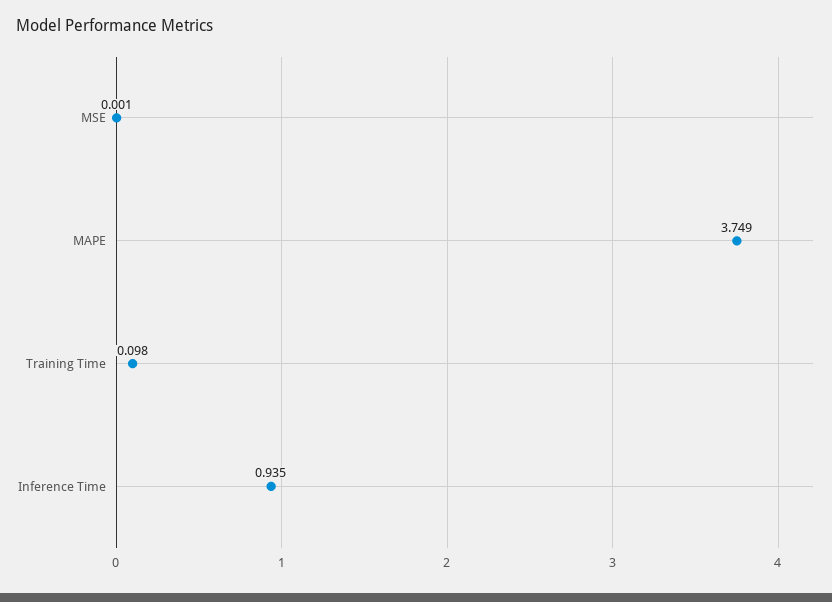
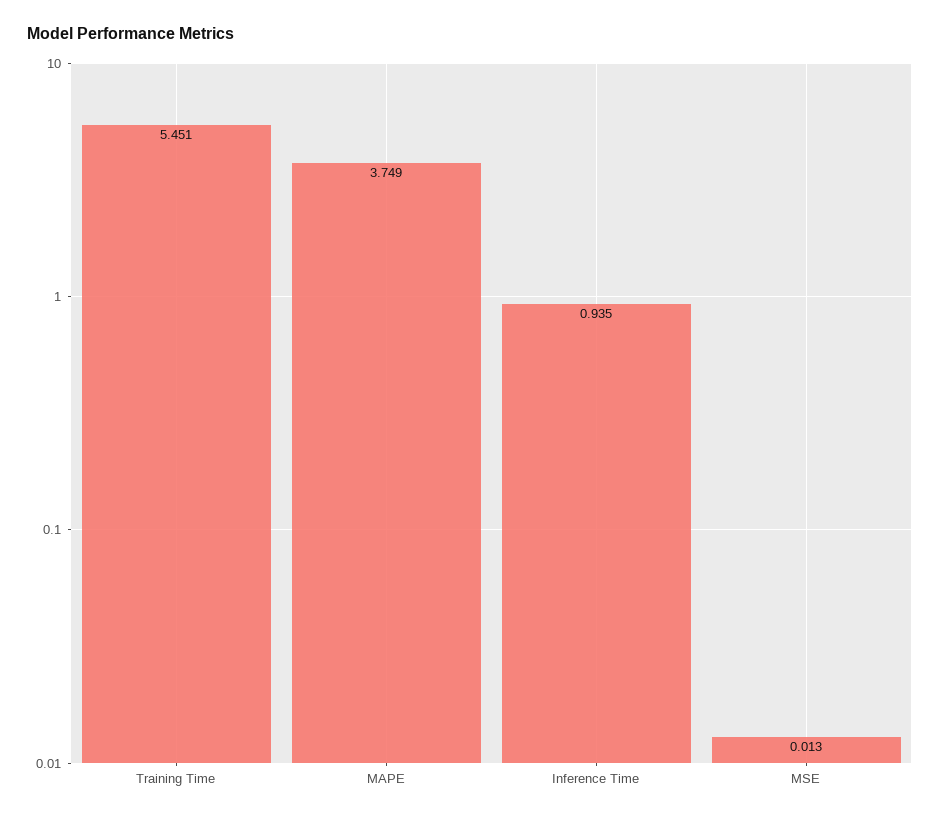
  {
-   "MSE": 0.001,
+   "MSE": 0.013,
    "MAPE": 3.749,
-   "Training Time": 0.098,
+   "Training Time": 5.451,
    "Inference Time": 0.935
  }

